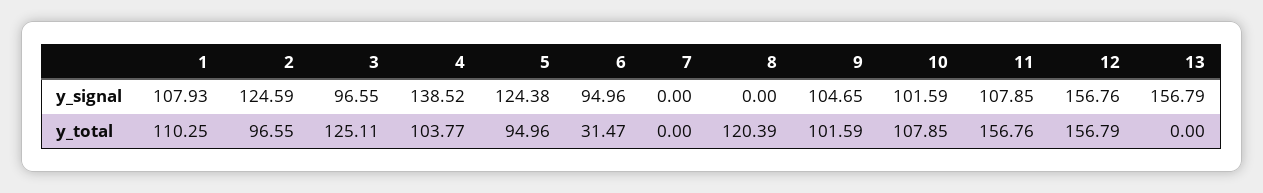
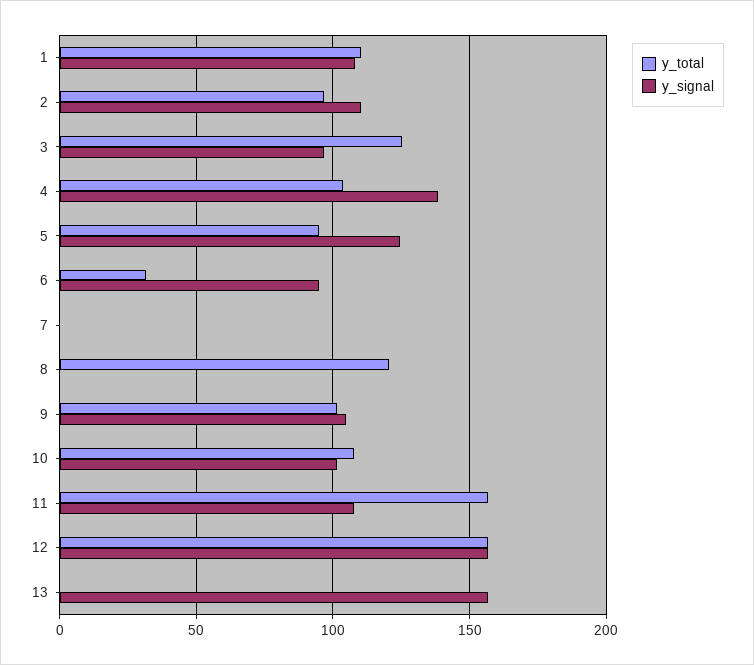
  {
    "y_signal": {
      "1": 107.93,
-     "2": 124.59,
+     "2": 110,
      "3": 96.55,
      "4": 138.52,
      "5": 124.38,
      "6": 94.96,
      "7": 0,
      "8": 0,
      "9": 104.65,
      "10": 101.59,
      "11": 107.85,
      "12": 156.76,
      "13": 156.79
    },
    "y_total": {
      "1": 110.25,
      "2": 96.55,
      "3": 125.11,
      "4": 103.77,
      "5": 94.96,
      "6": 31.47,
      "7": 0,
      "8": 120.39,
      "9": 101.59,
      "10": 107.85,
      "11": 156.76,
      "12": 156.79,
      "13": 0
    }
  }

